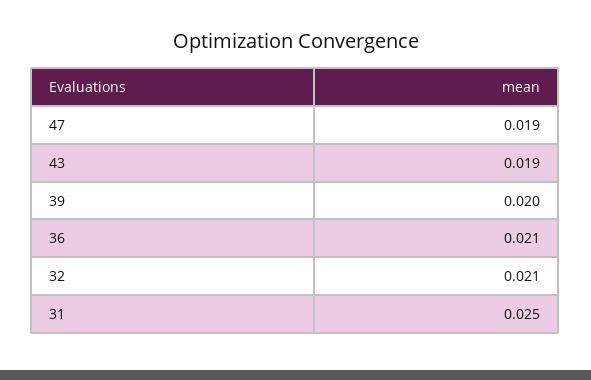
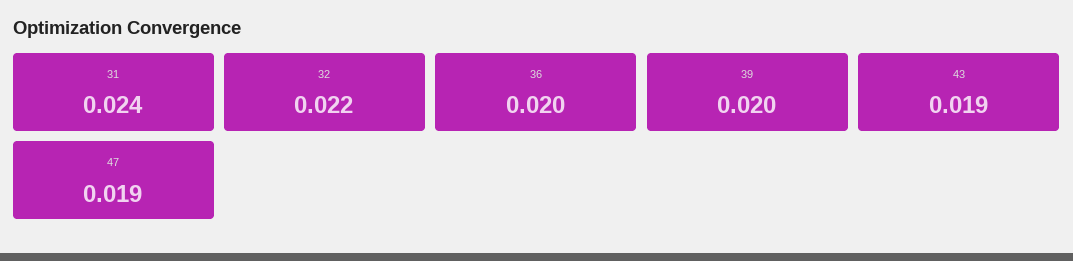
  {
    "47": 0.019,
    "43": 0.019,
    "39": 0.02,
-   "36": 0.021,
+   "36": 0.02,
-   "32": 0.021,
+   "32": 0.022,
-   "31": 0.025
+   "31": 0.024
  }

